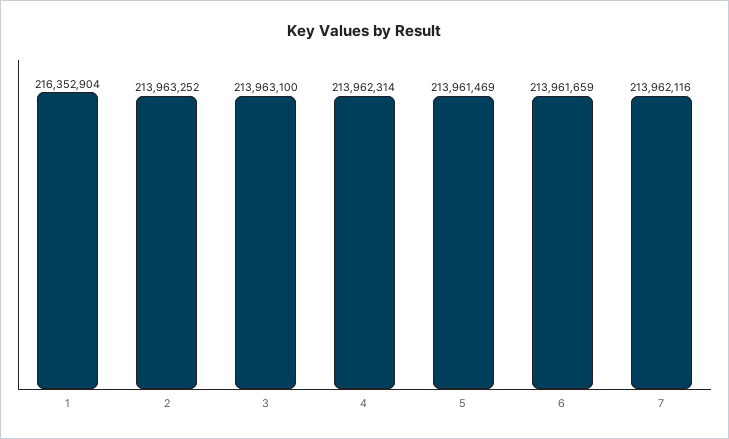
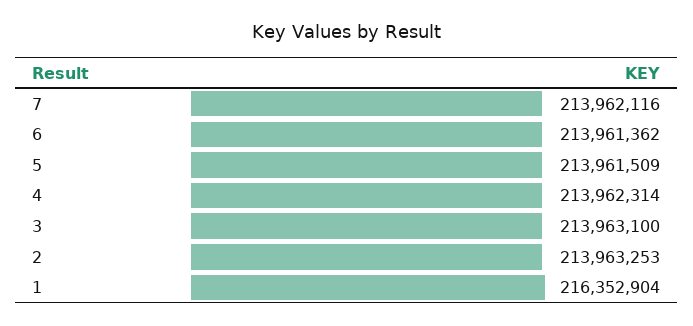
  {
    "1": 216352904,
-   "2": 213963252,
+   "2": 213963253,
    "3": 213963100,
    "4": 213962314,
-   "5": 213961469,
+   "5": 213961509,
-   "6": 213961659,
+   "6": 213961362,
    "7": 213962116
  }

